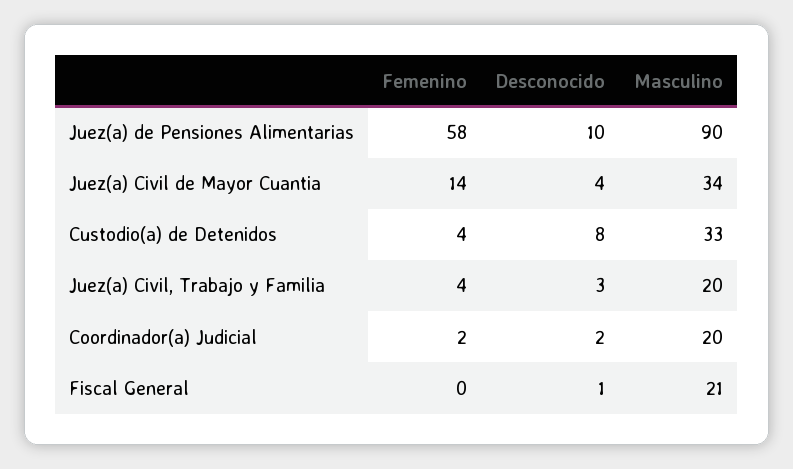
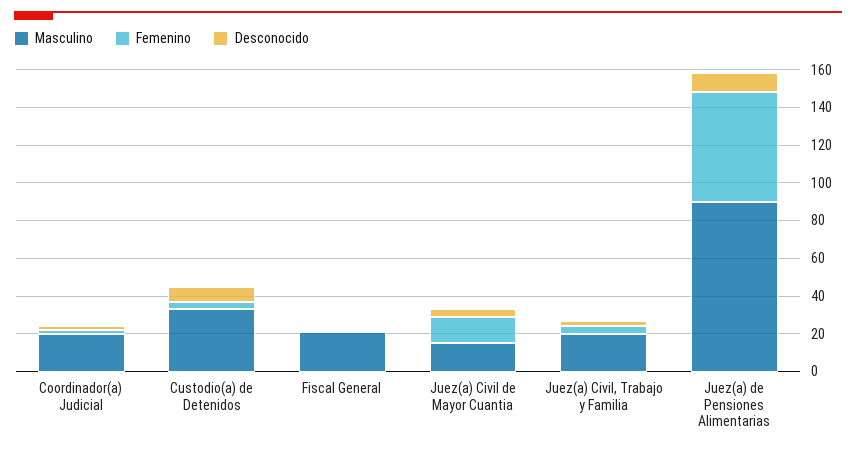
  {
    "Femenino": {
      "Juez(a) de Pensiones Alimentarias": 58,
      "Juez(a) Civil de Mayor Cuantia": 14,
      "Custodio(a) de Detenidos": 4,
      "Juez(a) Civil, Trabajo y Familia": 4,
      "Coordinador(a) Judicial": 2,
      "Fiscal General": 0
    },
    "Desconocido": {
      "Juez(a) de Pensiones Alimentarias": 10,
      "Juez(a) Civil de Mayor Cuantia": 4,
      "Custodio(a) de Detenidos": 8,
      "Juez(a) Civil, Trabajo y Familia": 3,
      "Coordinador(a) Judicial": 2,
      "Fiscal General": 1
    },
    "Masculino": {
      "Juez(a) de Pensiones Alimentarias": 90,
-     "Juez(a) Civil de Mayor Cuantia": 34,
+     "Juez(a) Civil de Mayor Cuantia": 15,
      "Custodio(a) de Detenidos": 33,
      "Juez(a) Civil, Trabajo y Familia": 20,
      "Coordinador(a) Judicial": 20,
      "Fiscal General": 21
    }
  }

